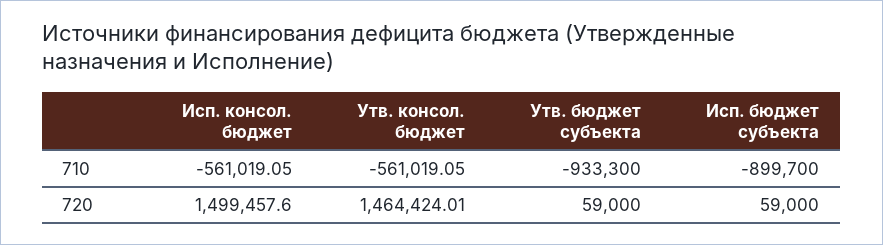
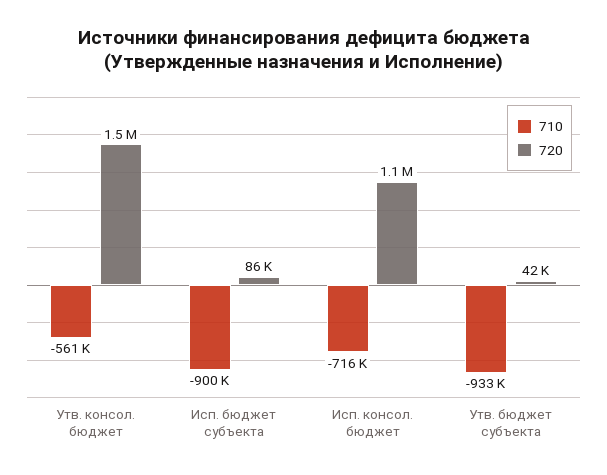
  {
    "710": {
-     "Исп. консол. бюджет": -561019.05,
+     "Исп. консол. бюджет": -716000,
      "Утв. консол. бюджет": -561019.05,
      "Утв. бюджет субъекта": -933300,
      "Исп. бюджет субъекта": -899700
    },
    "720": {
-     "Исп. консол. бюджет": 1499457.6,
+     "Исп. консол. бюджет": 1100000,
      "Утв. консол. бюджет": 1464424.01,
-     "Утв. бюджет субъекта": 59000,
+     "Утв. бюджет субъекта": 42000,
-     "Исп. бюджет субъекта": 59000
+     "Исп. бюджет субъекта": 86000
    }
  }

